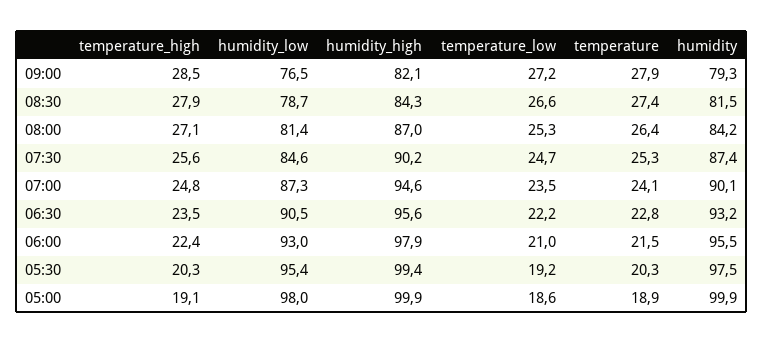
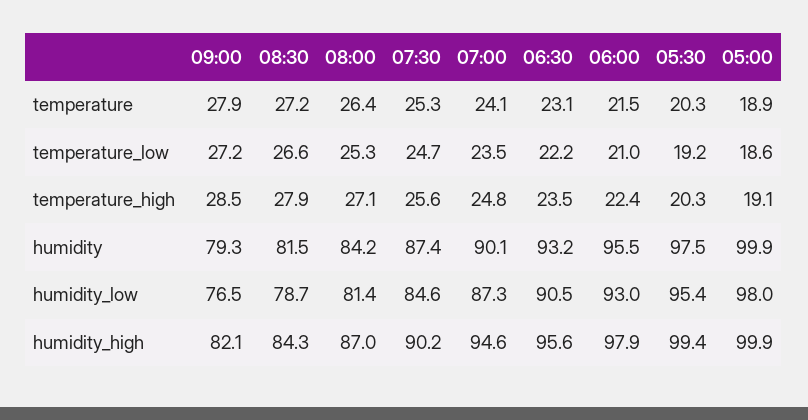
  {
    "temperature_high": {
      "09:00": 28.5,
      "08:30": 27.9,
      "08:00": 27.1,
      "07:30": 25.6,
      "07:00": 24.8,
      "06:30": 23.5,
      "06:00": 22.4,
      "05:30": 20.3,
      "05:00": 19.1
    },
    "humidity_low": {
      "09:00": 76.5,
      "08:30": 78.7,
      "08:00": 81.4,
      "07:30": 84.6,
      "07:00": 87.3,
      "06:30": 90.5,
      "06:00": 93,
      "05:30": 95.4,
      "05:00": 98
    },
    "humidity_high": {
      "09:00": 82.1,
      "08:30": 84.3,
      "08:00": 87,
      "07:30": 90.2,
      "07:00": 94.6,
      "06:30": 95.6,
      "06:00": 97.9,
      "05:30": 99.4,
      "05:00": 99.9
    },
    "temperature_low": {
      "09:00": 27.2,
      "08:30": 26.6,
      "08:00": 25.3,
      "07:30": 24.7,
      "07:00": 23.5,
      "06:30": 22.2,
      "06:00": 21,
      "05:30": 19.2,
      "05:00": 18.6
    },
    "temperature": {
      "09:00": 27.9,
-     "08:30": 27.4,
+     "08:30": 27.2,
      "08:00": 26.4,
      "07:30": 25.3,
      "07:00": 24.1,
-     "06:30": 22.8,
+     "06:30": 23.1,
      "06:00": 21.5,
      "05:30": 20.3,
      "05:00": 18.9
    },
    "humidity": {
      "09:00": 79.3,
      "08:30": 81.5,
      "08:00": 84.2,
      "07:30": 87.4,
      "07:00": 90.1,
      "06:30": 93.2,
      "06:00": 95.5,
      "05:30": 97.5,
      "05:00": 99.9
    }
  }

